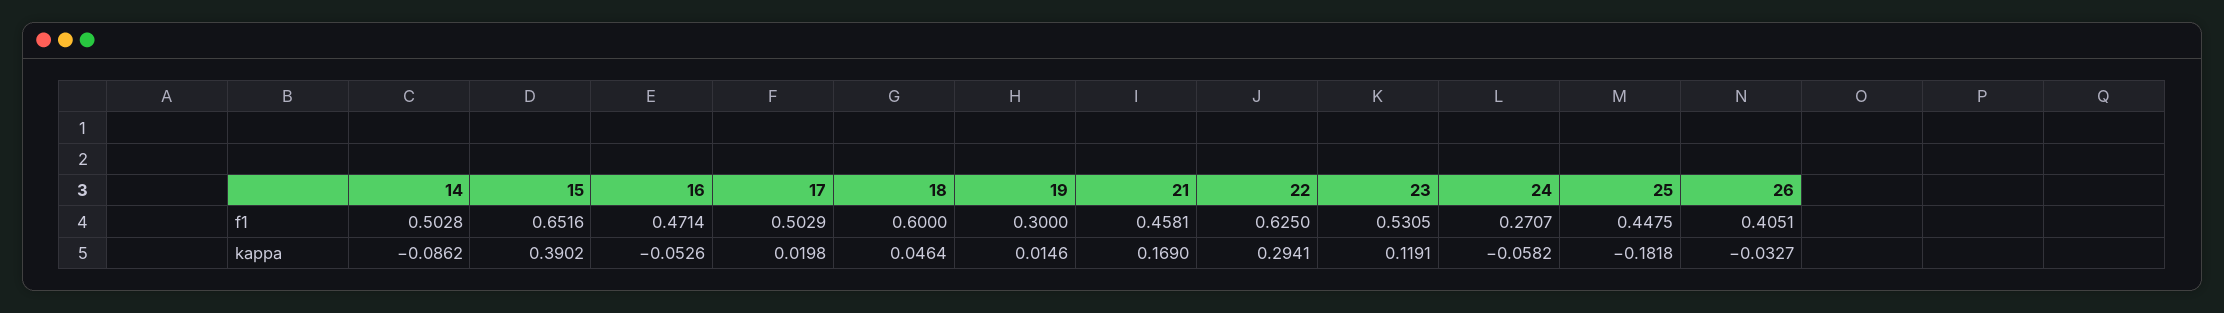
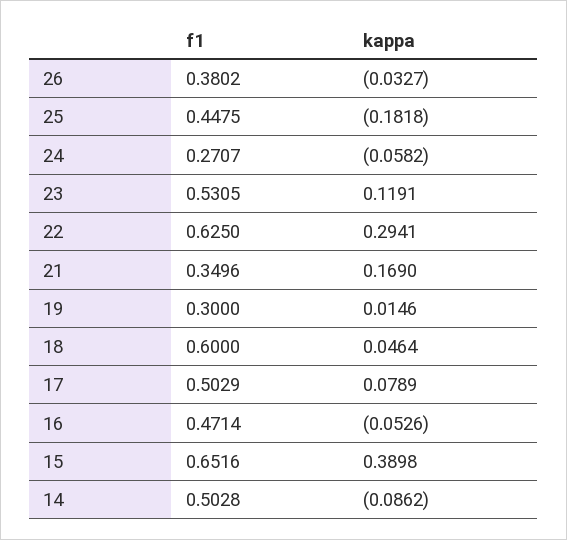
  {
    "14": {
      "f1": 0.5028,
      "kappa": -0.0862
    },
    "15": {
      "f1": 0.6516,
-     "kappa": 0.3902
+     "kappa": 0.3898
    },
    "16": {
      "f1": 0.4714,
      "kappa": -0.0526
    },
    "17": {
      "f1": 0.5029,
-     "kappa": 0.0198
+     "kappa": 0.0789
    },
    "18": {
      "f1": 0.6,
      "kappa": 0.0464
    },
    "19": {
      "f1": 0.3,
      "kappa": 0.0146
    },
    "21": {
-     "f1": 0.4581,
+     "f1": 0.3496,
      "kappa": 0.169
    },
    "22": {
      "f1": 0.625,
      "kappa": 0.2941
    },
    "23": {
      "f1": 0.5305,
      "kappa": 0.1191
    },
    "24": {
      "f1": 0.2707,
      "kappa": -0.0582
    },
    "25": {
      "f1": 0.4475,
      "kappa": -0.1818
    },
    "26": {
-     "f1": 0.4051,
+     "f1": 0.3802,
      "kappa": -0.0327
    }
  }

